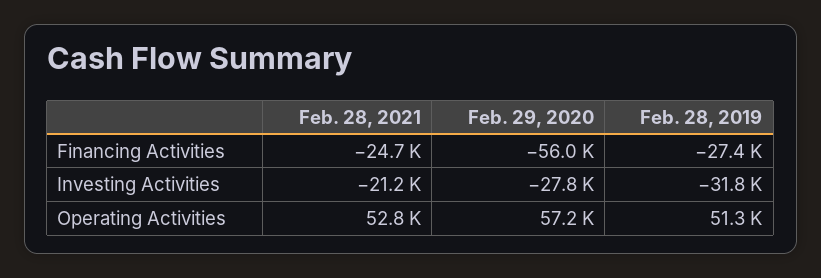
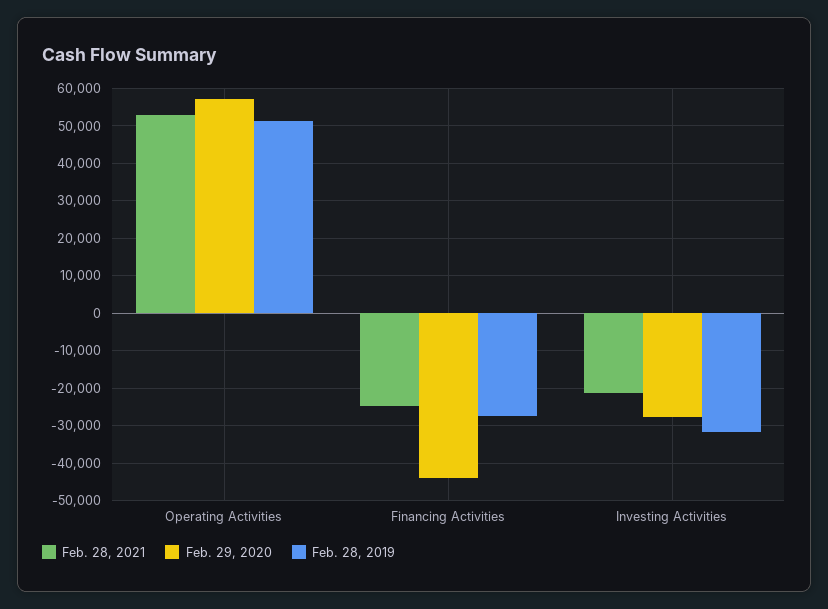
  {
    "Feb. 28, 2021": {
      "Financing Activities": -24700,
      "Investing Activities": -21200,
      "Operating Activities": 52800
    },
    "Feb. 29, 2020": {
-     "Financing Activities": -56000,
+     "Financing Activities": -44000,
      "Investing Activities": -27800,
      "Operating Activities": 57200
    },
    "Feb. 28, 2019": {
      "Financing Activities": -27400,
      "Investing Activities": -31800,
      "Operating Activities": 51300
    }
  }

